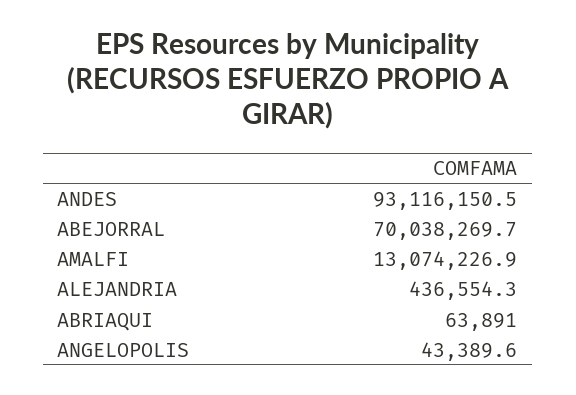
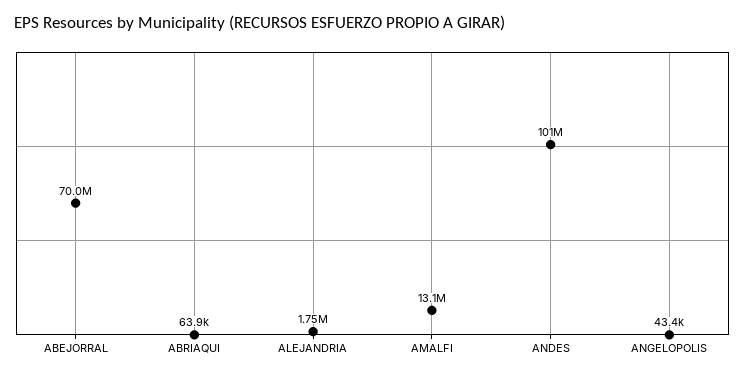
  {
-   "ANDES": 93116150.5,
+   "ANDES": 101000000,
    "ABEJORRAL": 70038269.7,
    "AMALFI": 13074226.9,
-   "ALEJANDRIA": 436554.3,
+   "ALEJANDRIA": 1750000,
    "ABRIAQUI": 63891,
    "ANGELOPOLIS": 43389.6
  }

